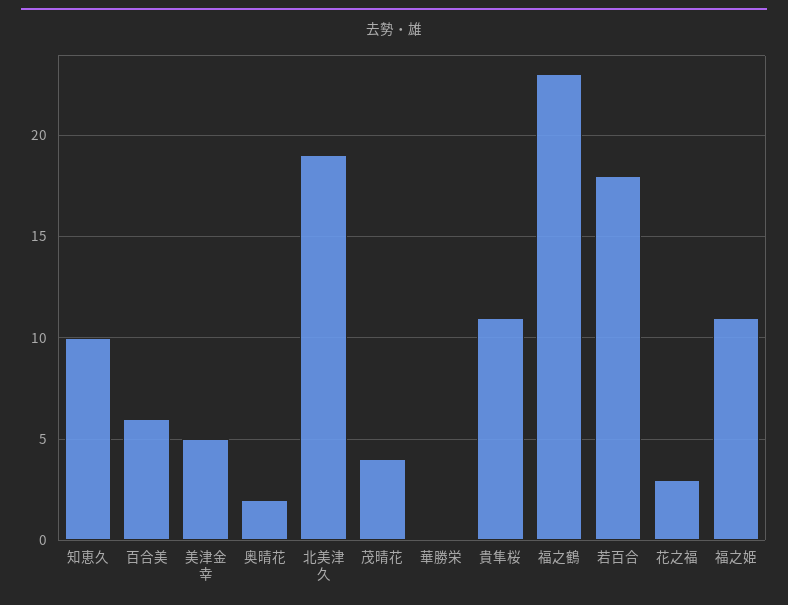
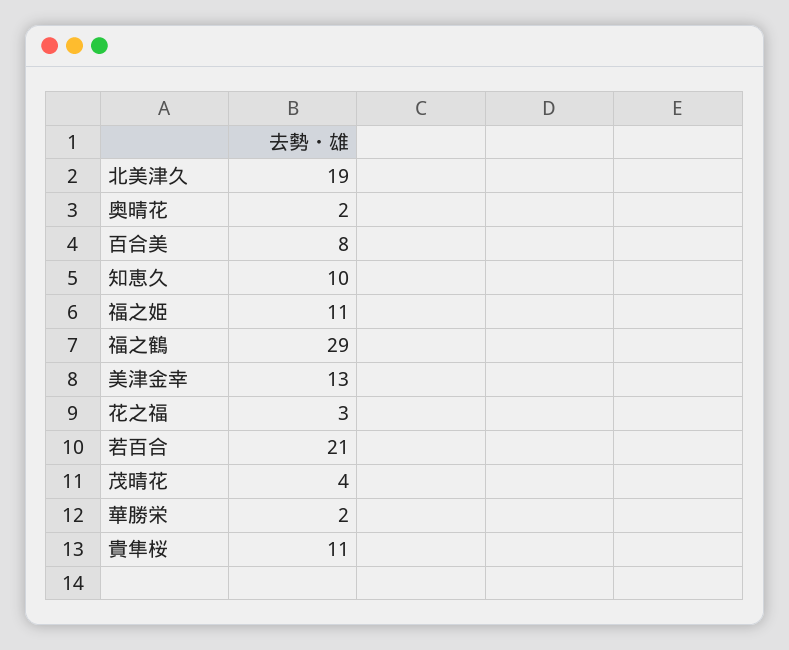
  {
    "知恵久": 10,
-   "百合美": 6,
+   "百合美": 8,
-   "美津金幸": 5,
+   "美津金幸": 13,
    "奥晴花": 2,
    "北美津久": 19,
    "茂晴花": 4,
-   "華勝栄": 0,
+   "華勝栄": 2,
    "貴隼桜": 11,
-   "福之鶴": 23,
+   "福之鶴": 29,
-   "若百合": 18,
+   "若百合": 21,
    "花之福": 3,
    "福之姫": 11
  }

